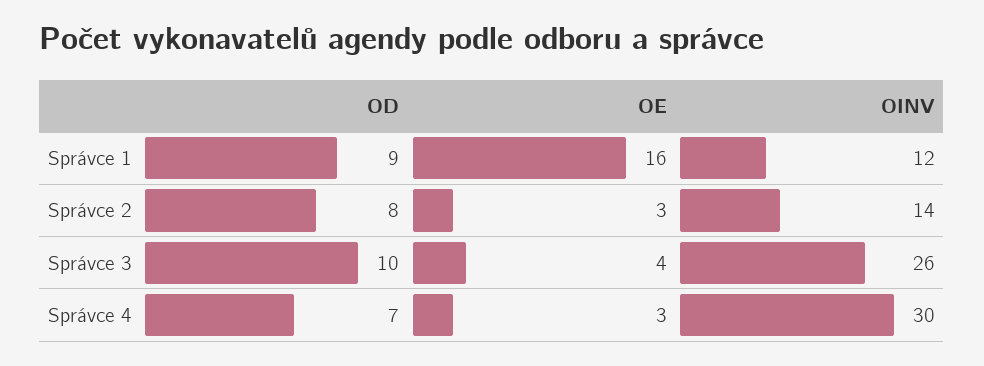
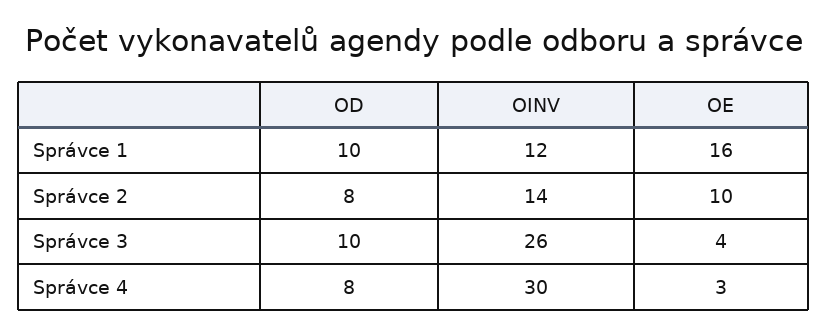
  {
    "OD": {
-     "Správce 1": 9,
+     "Správce 1": 10,
      "Správce 2": 8,
      "Správce 3": 10,
-     "Správce 4": 7
+     "Správce 4": 8
    },
    "OE": {
      "Správce 1": 16,
-     "Správce 2": 3,
+     "Správce 2": 10,
      "Správce 3": 4,
      "Správce 4": 3
    },
    "OINV": {
      "Správce 1": 12,
      "Správce 2": 14,
      "Správce 3": 26,
      "Správce 4": 30
    }
  }

